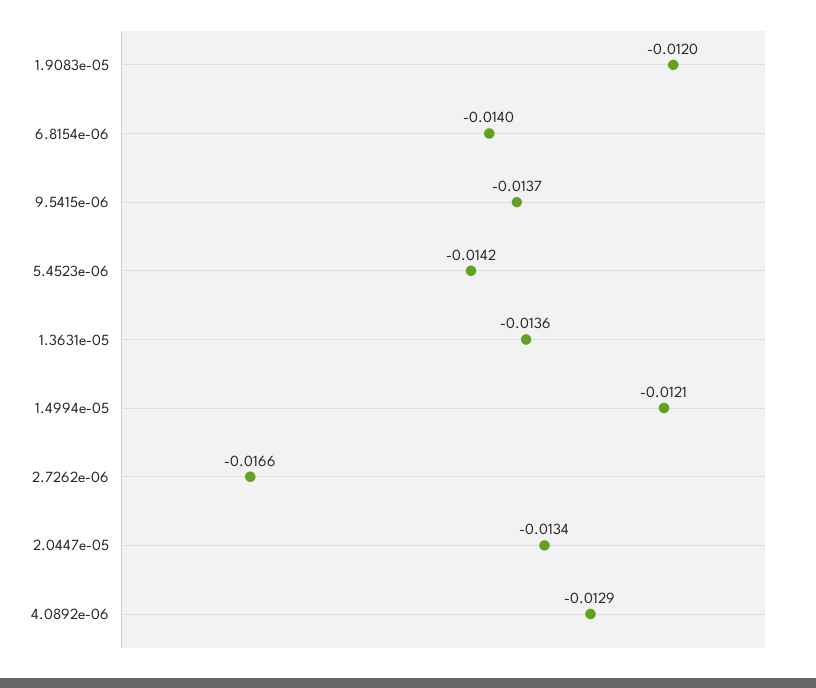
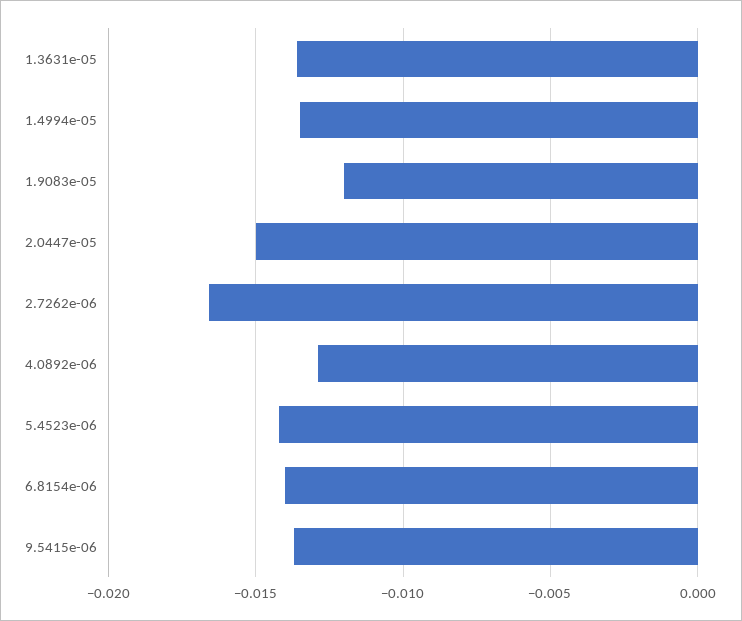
  {
    "1.9083e-05": -0.012,
    "6.8154e-06": -0.014,
    "9.5415e-06": -0.0137,
    "5.4523e-06": -0.0142,
    "1.3631e-05": -0.0136,
-   "1.4994e-05": -0.0121,
+   "1.4994e-05": -0.0135,
    "2.7262e-06": -0.0166,
-   "2.0447e-05": -0.0134,
+   "2.0447e-05": -0.015,
    "4.0892e-06": -0.0129
  }

